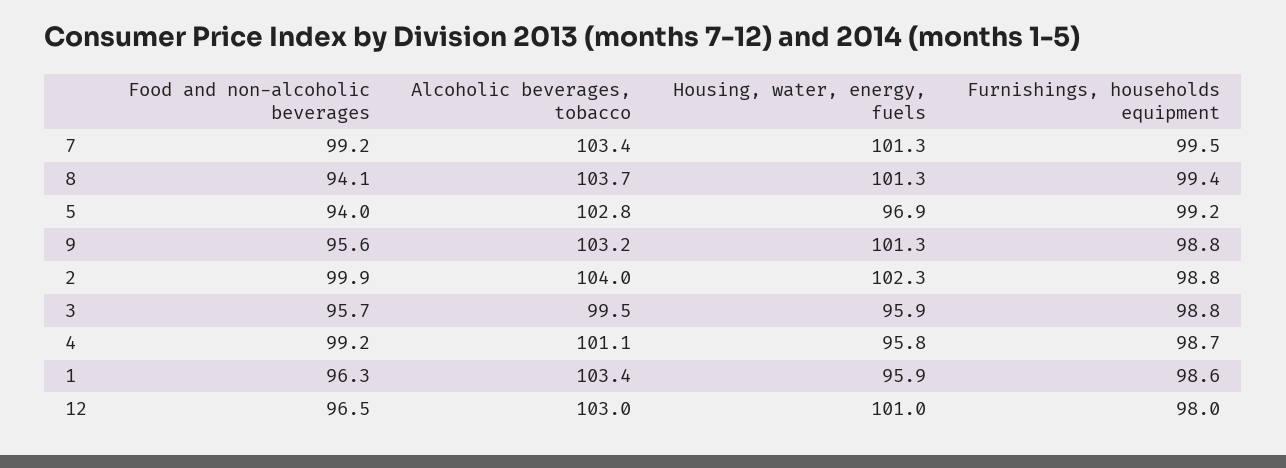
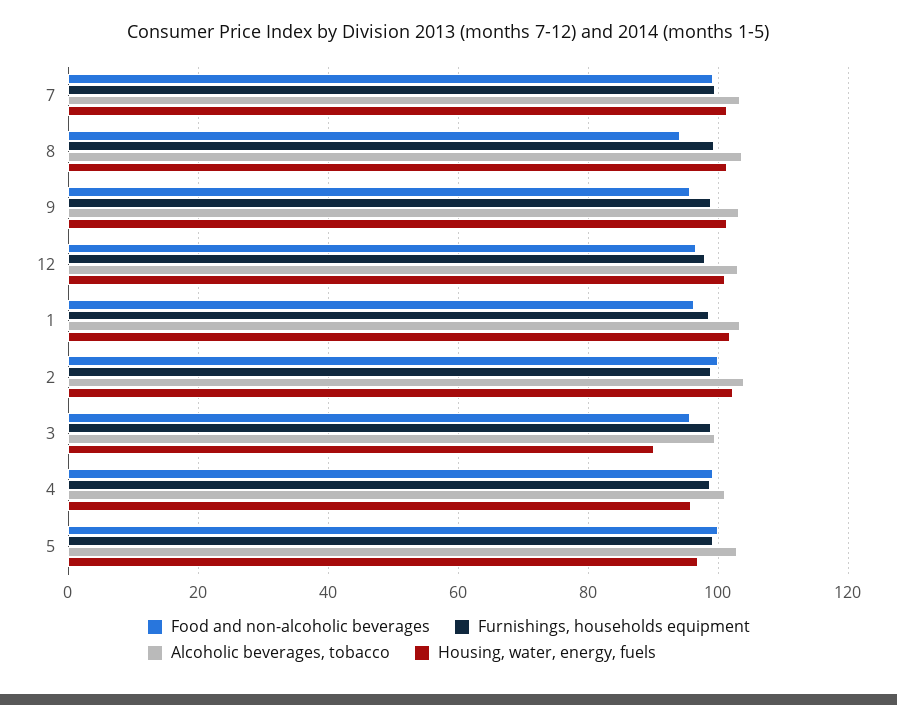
  {
    "Food and non-alcoholic beverages": {
      "7": 99.2,
      "8": 94.1,
-     "5": 94,
+     "5": 100,
      "9": 95.6,
      "2": 99.9,
      "3": 95.7,
      "4": 99.2,
      "1": 96.3,
      "12": 96.5
    },
    "Alcoholic beverages, tobacco": {
      "7": 103.4,
      "8": 103.7,
      "5": 102.8,
      "9": 103.2,
      "2": 104,
      "3": 99.5,
      "4": 101.1,
      "1": 103.4,
      "12": 103
    },
    "Housing, water, energy, fuels": {
      "7": 101.3,
      "8": 101.3,
      "5": 96.9,
      "9": 101.3,
      "2": 102.3,
-     "3": 95.9,
+     "3": 90,
      "4": 95.8,
-     "1": 95.9,
+     "1": 102,
      "12": 101
    },
    "Furnishings, households equipment": {
      "7": 99.5,
      "8": 99.4,
      "5": 99.2,
      "9": 98.8,
      "2": 98.8,
      "3": 98.8,
      "4": 98.7,
      "1": 98.6,
      "12": 98
    }
  }

